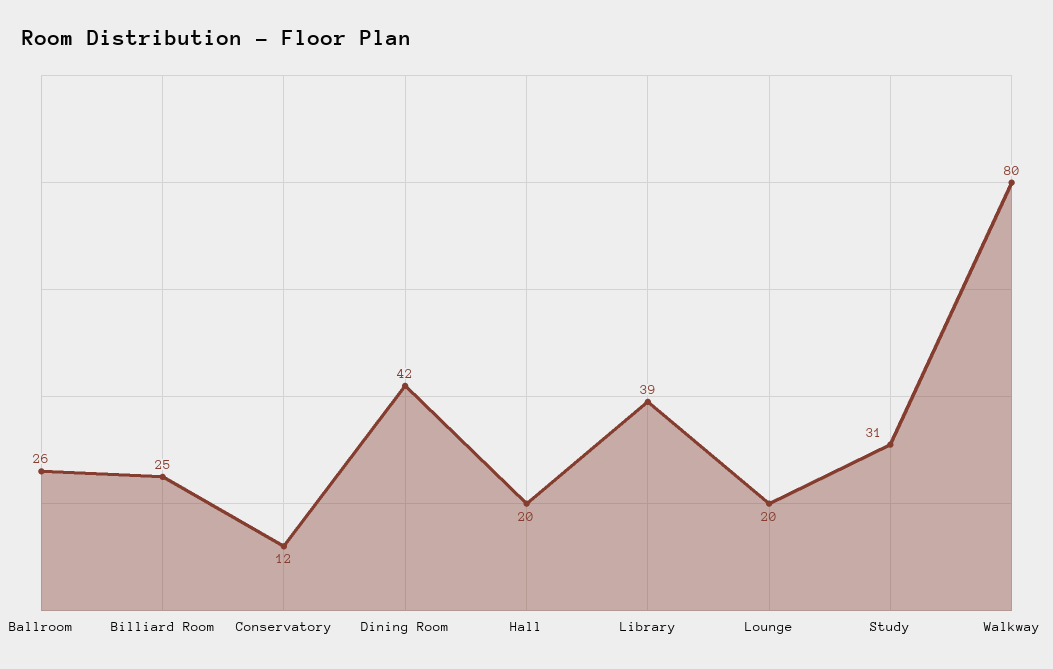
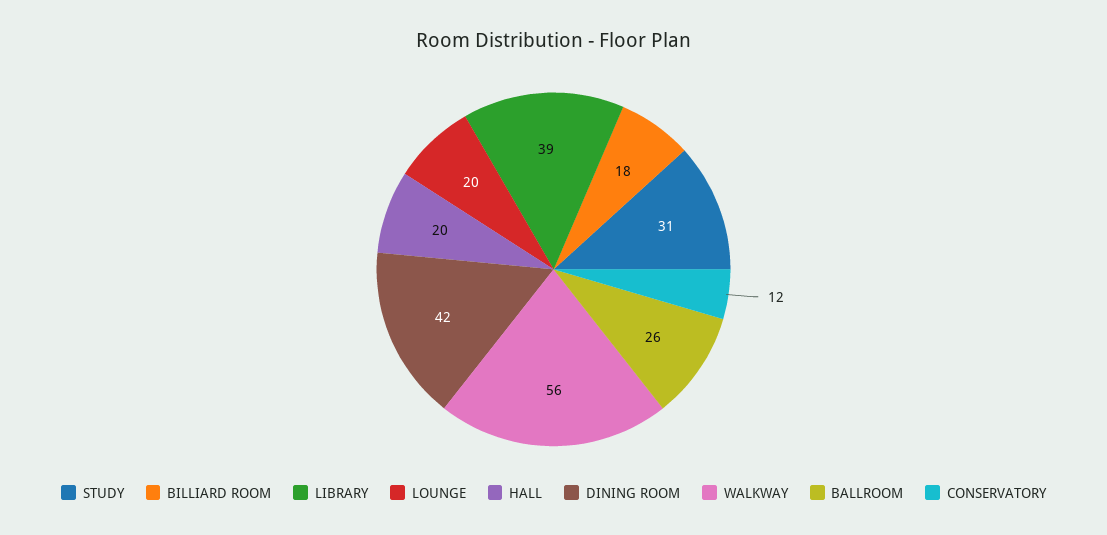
  {
    "Ballroom": 26,
-   "Billiard Room": 25,
+   "Billiard Room": 18,
    "Conservatory": 12,
    "Dining Room": 42,
    "Hall": 20,
    "Library": 39,
    "Lounge": 20,
    "Study": 31,
-   "Walkway": 80
+   "Walkway": 56
  }

